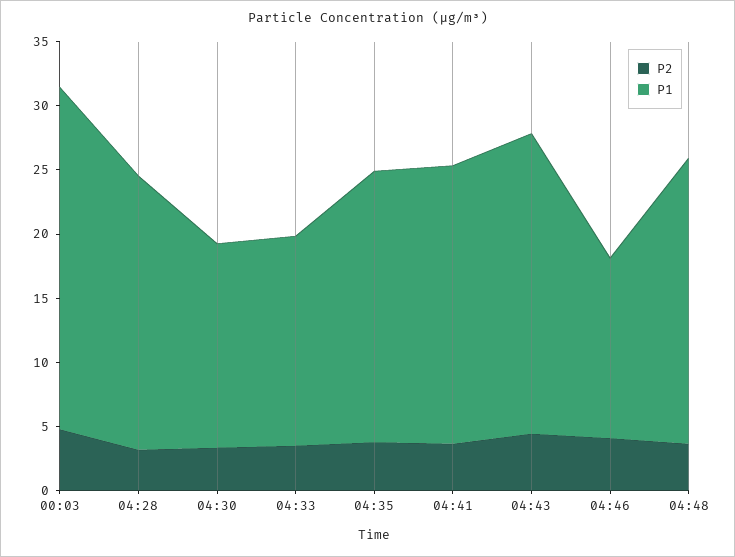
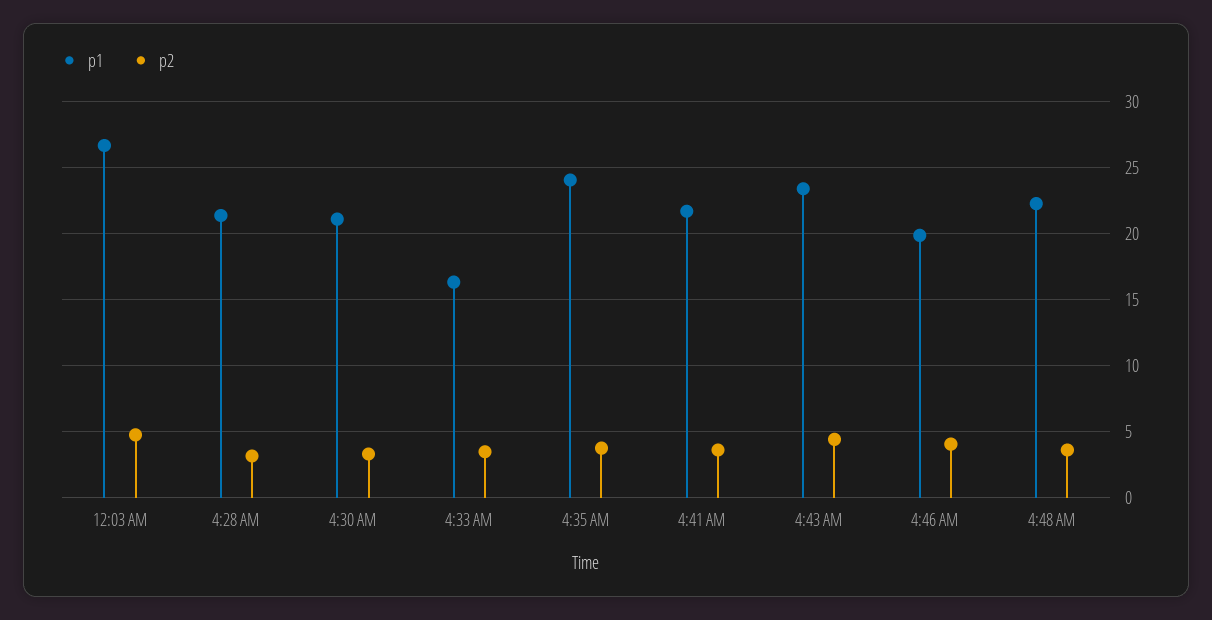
  {
    "P2": {
      "00:03": 5,
      "04:28": 3,
      "04:30": 3.5,
      "04:33": 3.5,
      "04:35": 4,
      "04:41": 3.5,
      "04:43": 4.5,
      "04:46": 4,
      "04:48": 3.5
    },
    "P1": {
      "00:03": 26.5,
      "04:28": 21.5,
-     "04:30": 16,
+     "04:30": 21,
      "04:33": 16.5,
-     "04:35": 21,
+     "04:35": 24,
      "04:41": 21.5,
      "04:43": 23.5,
-     "04:46": 14,
+     "04:46": 20,
      "04:48": 22.5
    }
  }

